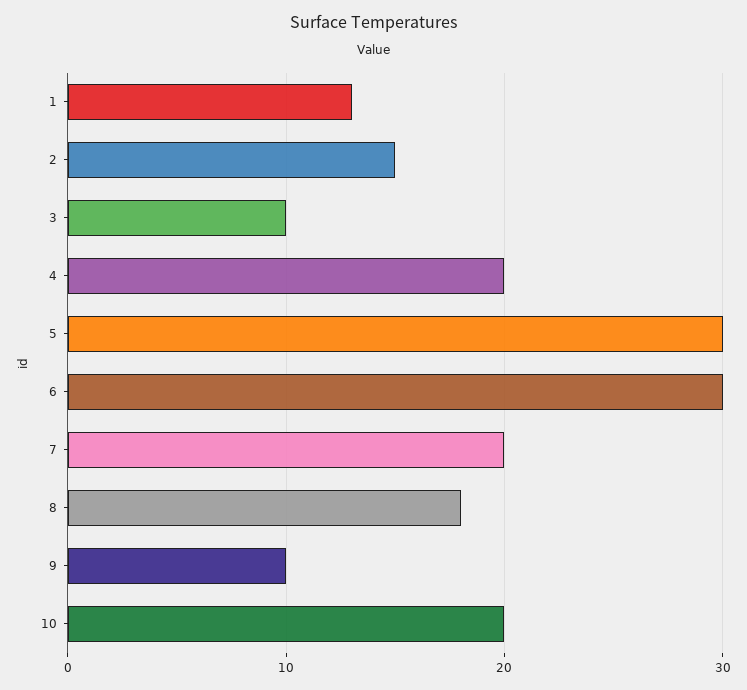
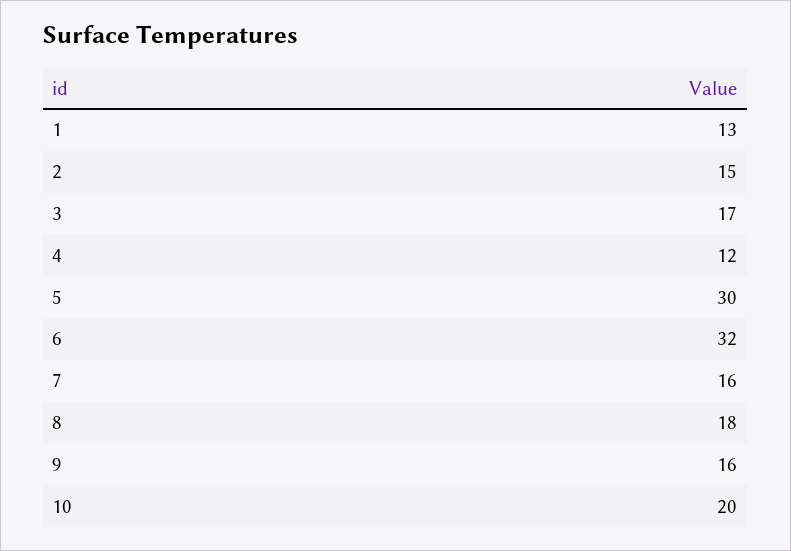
  {
    "1": 13,
    "2": 15,
-   "3": 10,
+   "3": 17,
-   "4": 20,
+   "4": 12,
    "5": 30,
-   "6": 30,
+   "6": 32,
-   "7": 20,
+   "7": 16,
    "8": 18,
-   "9": 10,
+   "9": 16,
    "10": 20
  }

